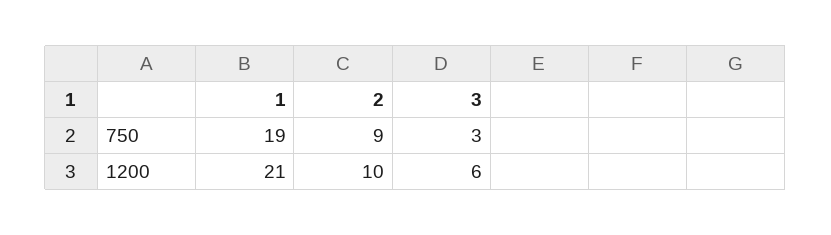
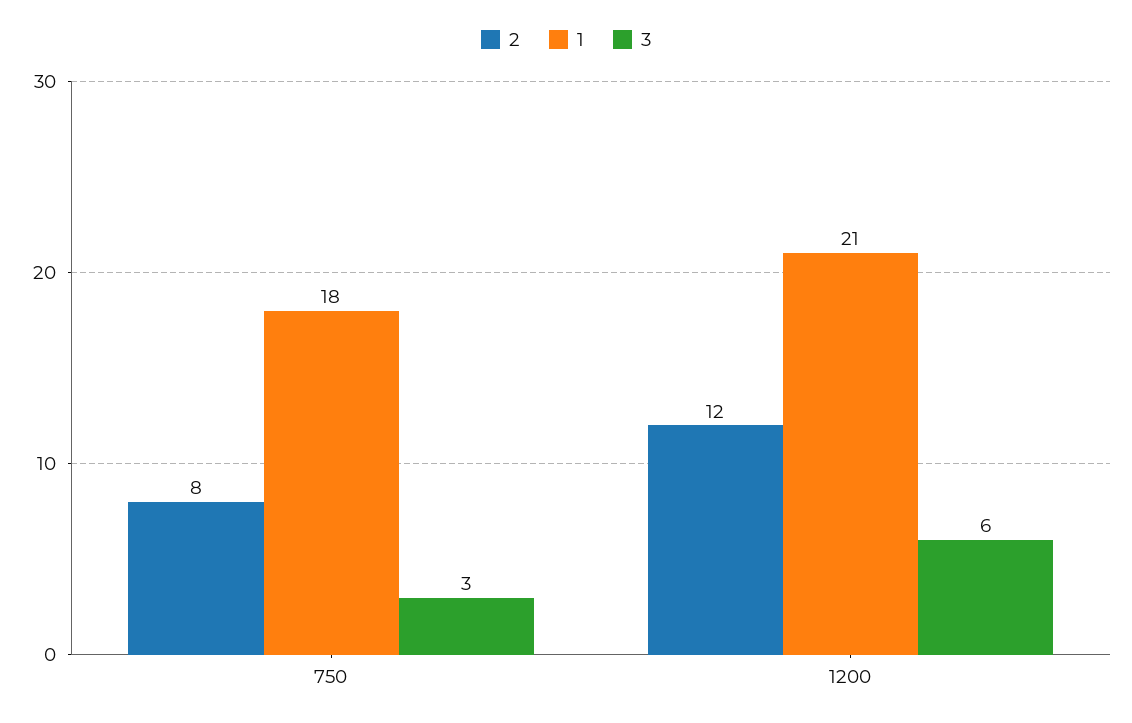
  {
    "1": {
-     "750": 19,
+     "750": 18,
      "1200": 21
    },
    "2": {
-     "750": 9,
+     "750": 8,
-     "1200": 10
+     "1200": 12
    },
    "3": {
      "750": 3,
      "1200": 6
    }
  }

